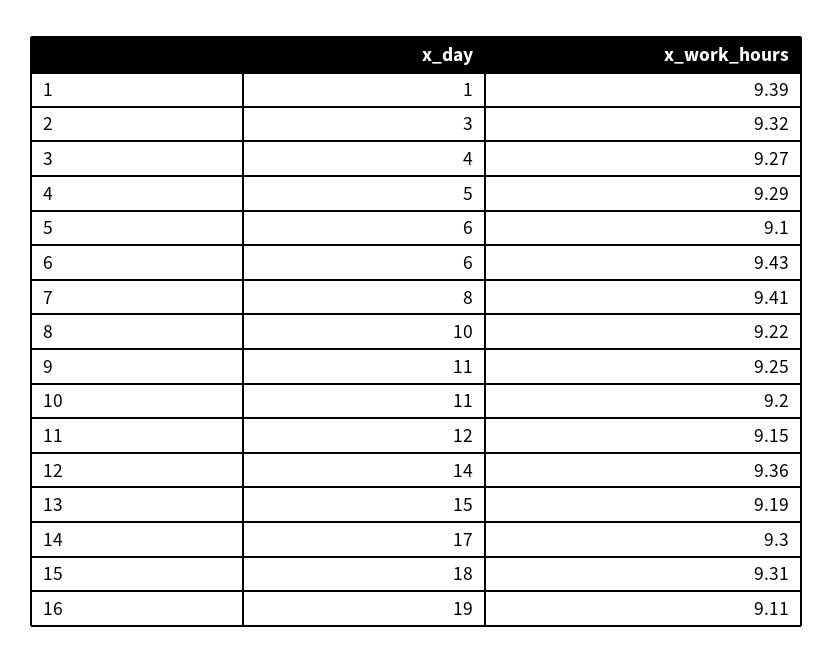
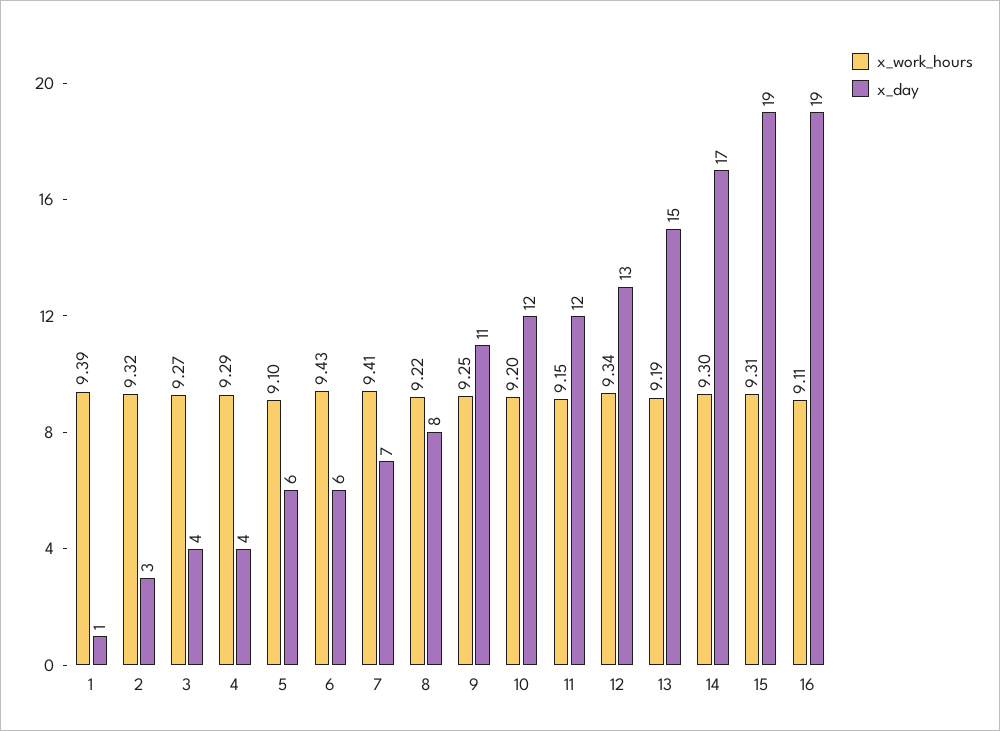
  {
    "x_day": {
      "1": 1,
      "2": 3,
      "3": 4,
-     "4": 5,
+     "4": 4,
      "5": 6,
      "6": 6,
-     "7": 8,
+     "7": 7,
-     "8": 10,
+     "8": 8,
      "9": 11,
-     "10": 11,
+     "10": 12,
      "11": 12,
-     "12": 14,
+     "12": 13,
      "13": 15,
      "14": 17,
-     "15": 18,
+     "15": 19,
      "16": 19
    },
    "x_work_hours": {
      "1": 9.39,
      "2": 9.32,
      "3": 9.27,
      "4": 9.29,
      "5": 9.1,
      "6": 9.43,
      "7": 9.41,
      "8": 9.22,
      "9": 9.25,
      "10": 9.2,
      "11": 9.15,
-     "12": 9.36,
+     "12": 9.34,
      "13": 9.19,
      "14": 9.3,
      "15": 9.31,
      "16": 9.11
    }
  }

